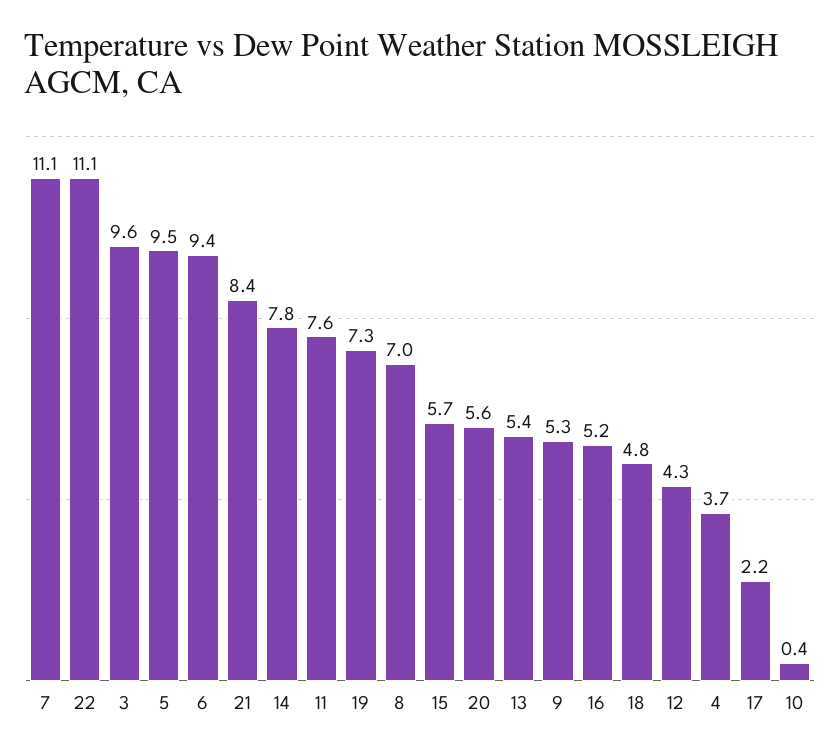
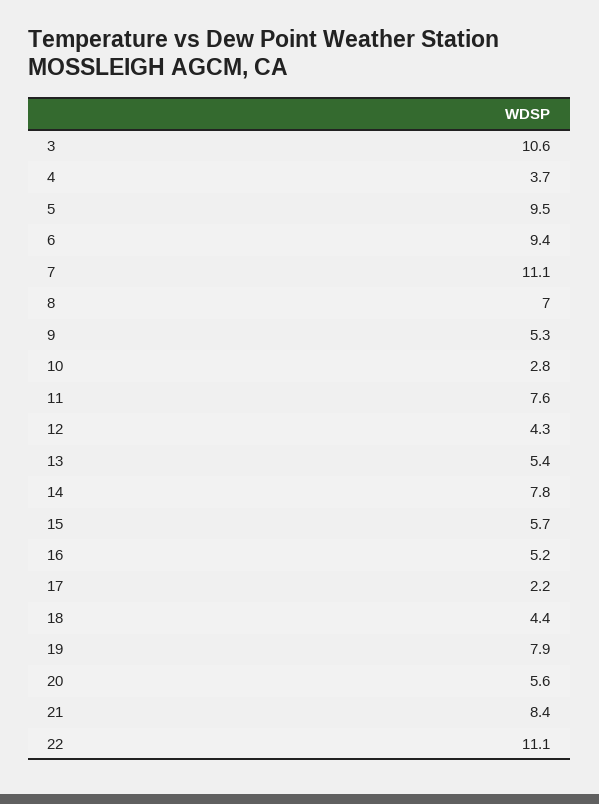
  {
    "7": 11.1,
    "22": 11.1,
-   "3": 9.6,
+   "3": 10.6,
    "5": 9.5,
    "6": 9.4,
    "21": 8.4,
    "14": 7.8,
    "11": 7.6,
-   "19": 7.3,
+   "19": 7.9,
    "8": 7,
    "15": 5.7,
    "20": 5.6,
    "13": 5.4,
    "9": 5.3,
    "16": 5.2,
-   "18": 4.8,
+   "18": 4.4,
    "12": 4.3,
    "4": 3.7,
    "17": 2.2,
-   "10": 0.4
+   "10": 2.8
  }

